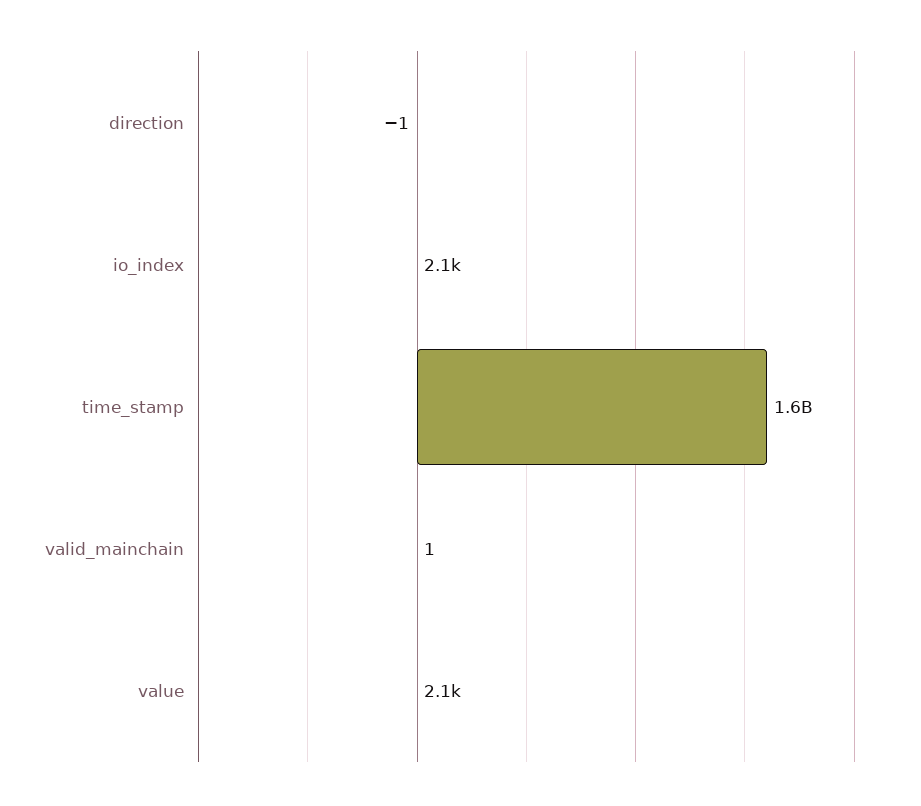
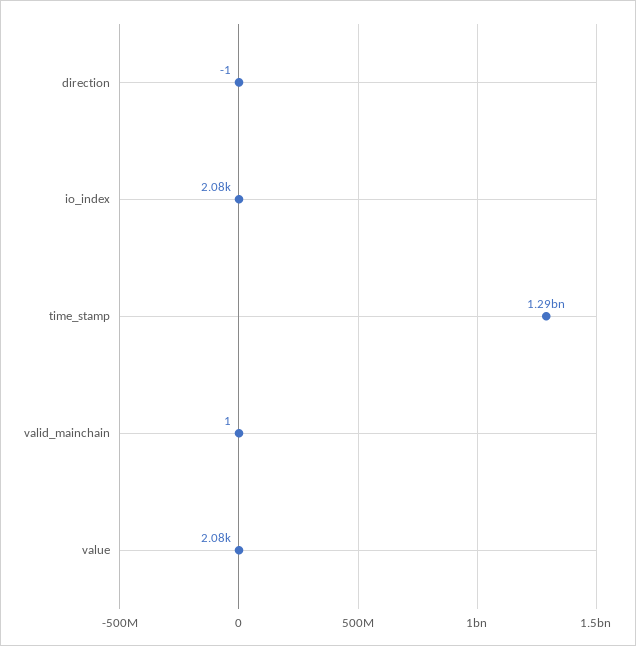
  {
    "direction": -1,
    "io_index": 2080,
-   "time_stamp": 1600000000,
+   "time_stamp": 1290000000,
    "valid_mainchain": 1,
    "value": 2080
  }

